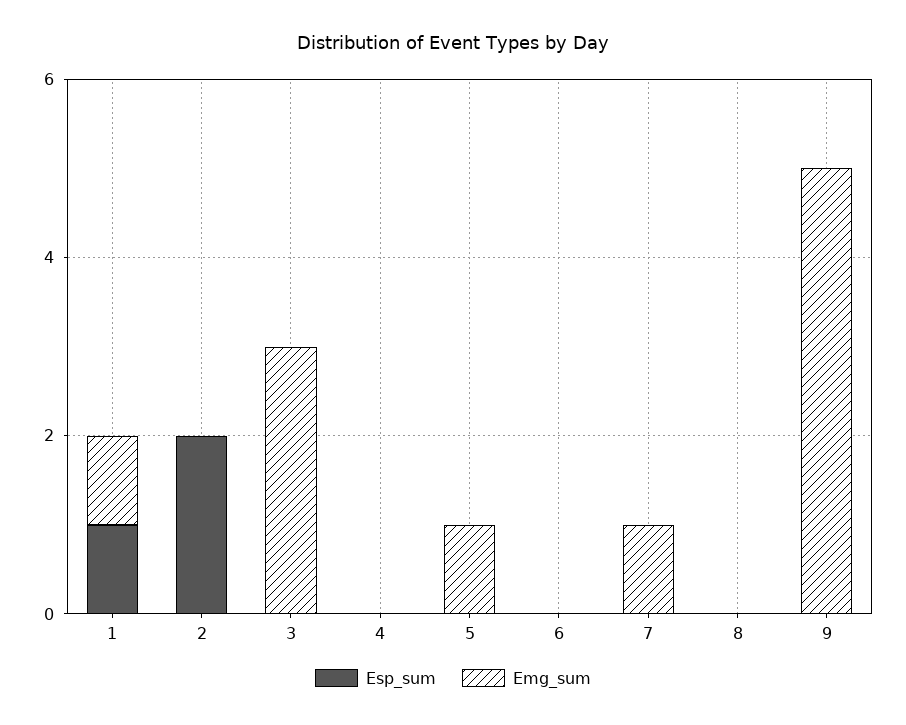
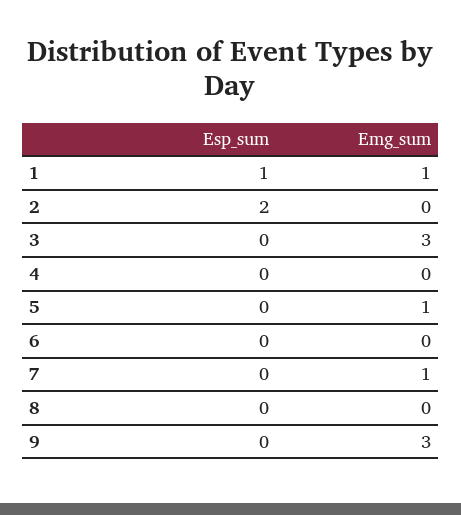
  {
    "Esp_sum": {
      "1": 1,
      "2": 2,
      "3": 0,
      "4": 0,
      "5": 0,
      "6": 0,
      "7": 0,
      "8": 0,
      "9": 0
    },
    "Emg_sum": {
      "1": 1,
      "2": 0,
      "3": 3,
      "4": 0,
      "5": 1,
      "6": 0,
      "7": 1,
      "8": 0,
-     "9": 5
+     "9": 3
    }
  }

